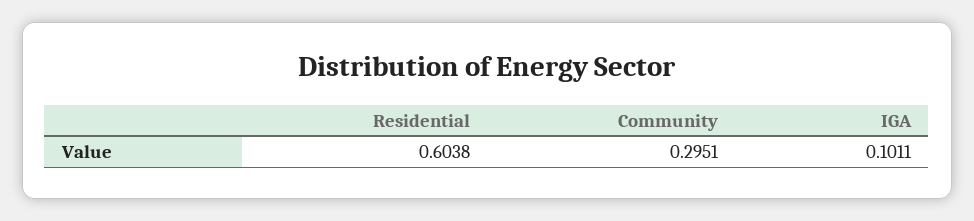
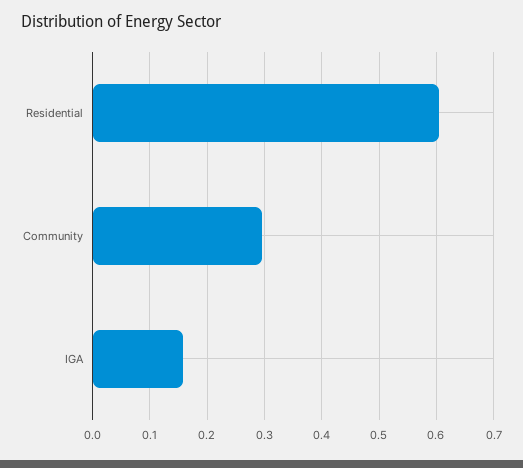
  {
    "Residential": 0.6038,
    "Community": 0.2951,
-   "IGA": 0.1011
+   "IGA": 0.16
  }

